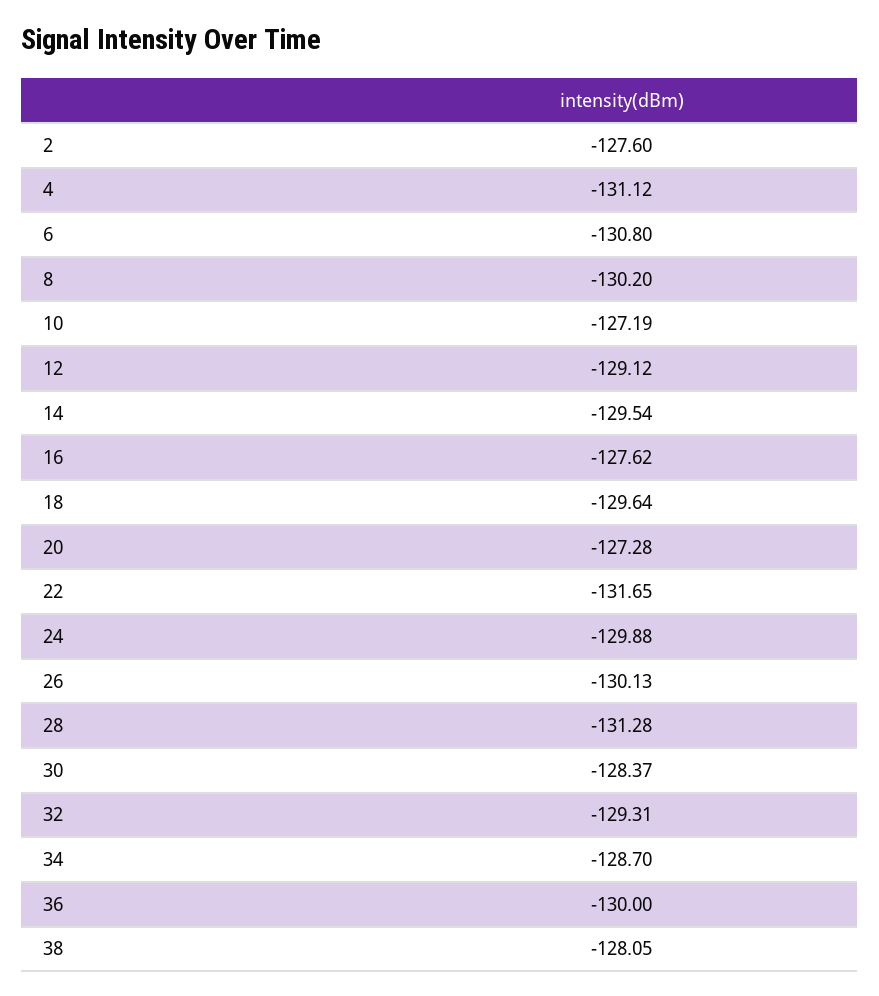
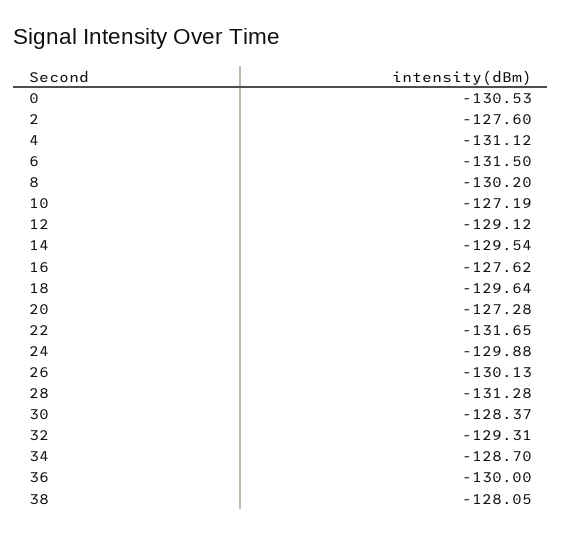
  {
    "2": -127.6,
    "4": -131.12,
-   "6": -130.8,
+   "6": -131.5,
    "8": -130.2,
    "10": -127.19,
    "12": -129.12,
    "14": -129.54,
    "16": -127.62,
    "18": -129.64,
    "20": -127.28,
    "22": -131.65,
    "24": -129.88,
    "26": -130.13,
    "28": -131.28,
    "30": -128.37,
    "32": -129.31,
    "34": -128.7,
    "36": -130,
-   "38": -128.05
+   "38": -128.05,
+   "0": -130.53
  }

